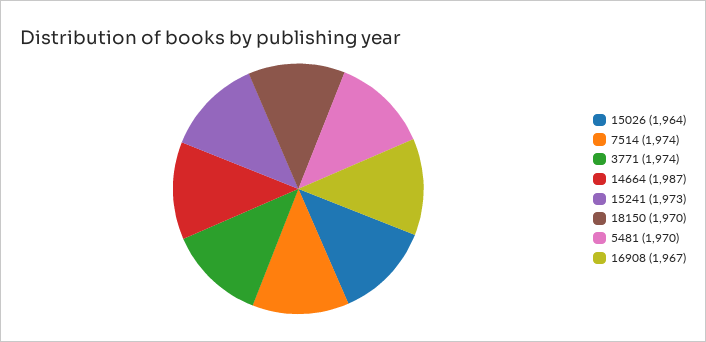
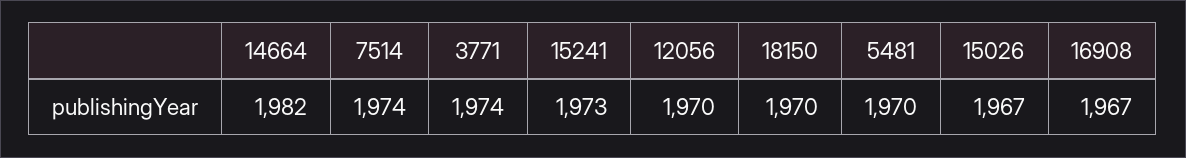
  {
-   "15026": 1964,
+   "15026": 1967,
    "7514": 1974,
    "3771": 1974,
-   "14664": 1987,
+   "14664": 1982,
    "15241": 1973,
    "18150": 1970,
    "5481": 1970,
-   "16908": 1967
+   "16908": 1967,
+   "12056": 1970
  }

